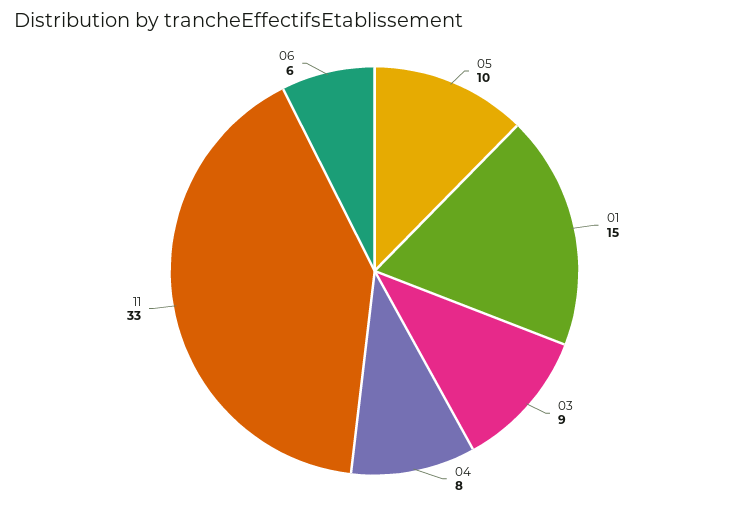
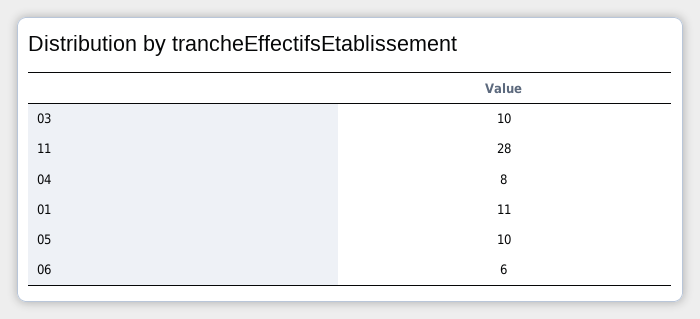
  {
    "05": 10,
-   "01": 15,
+   "01": 11,
-   "03": 9,
+   "03": 10,
    "04": 8,
-   "11": 33,
+   "11": 28,
    "06": 6
  }

